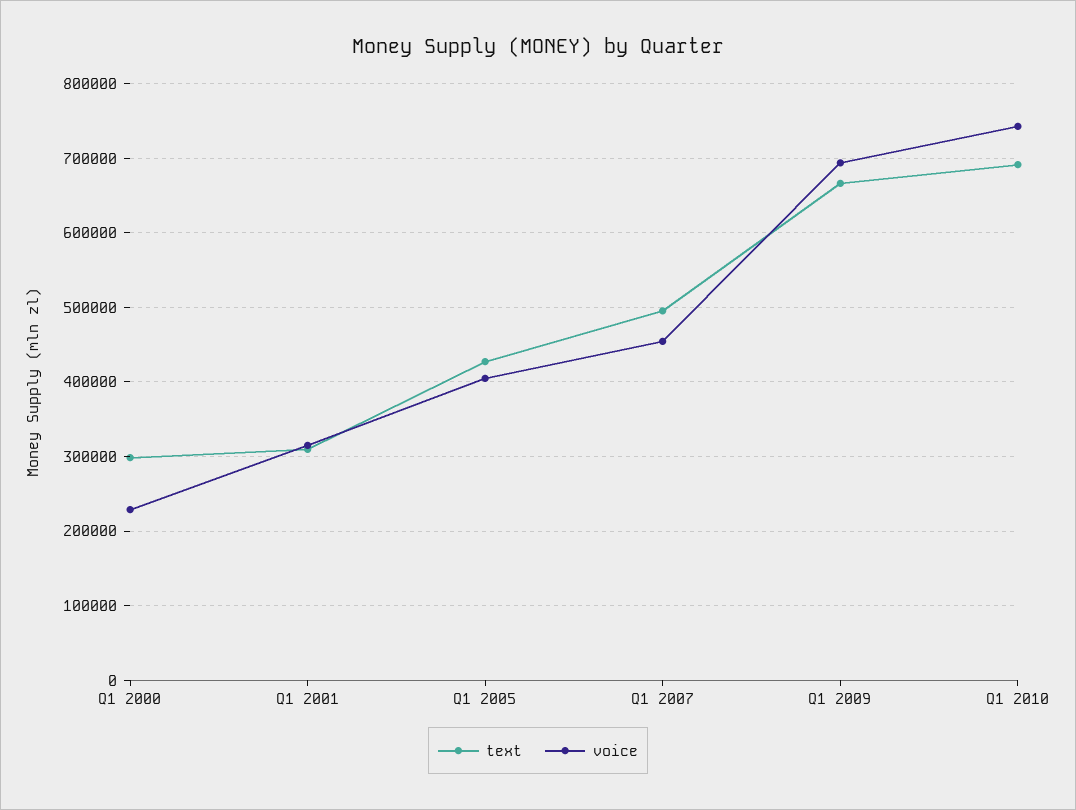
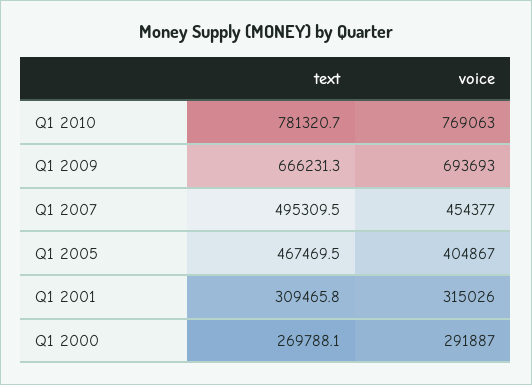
  {
    "text": {
-     "Q1 2000": 300000,
+     "Q1 2000": 269788.1,
      "Q1 2001": 309465.8,
-     "Q1 2005": 430000,
+     "Q1 2005": 467469.5,
      "Q1 2007": 495309.5,
      "Q1 2009": 666231.3,
-     "Q1 2010": 690000
+     "Q1 2010": 781320.7
    },
    "voice": {
-     "Q1 2000": 230000,
+     "Q1 2000": 291887,
      "Q1 2001": 315026,
      "Q1 2005": 404867,
      "Q1 2007": 454377,
      "Q1 2009": 693693,
-     "Q1 2010": 740000
+     "Q1 2010": 769063
    }
  }

